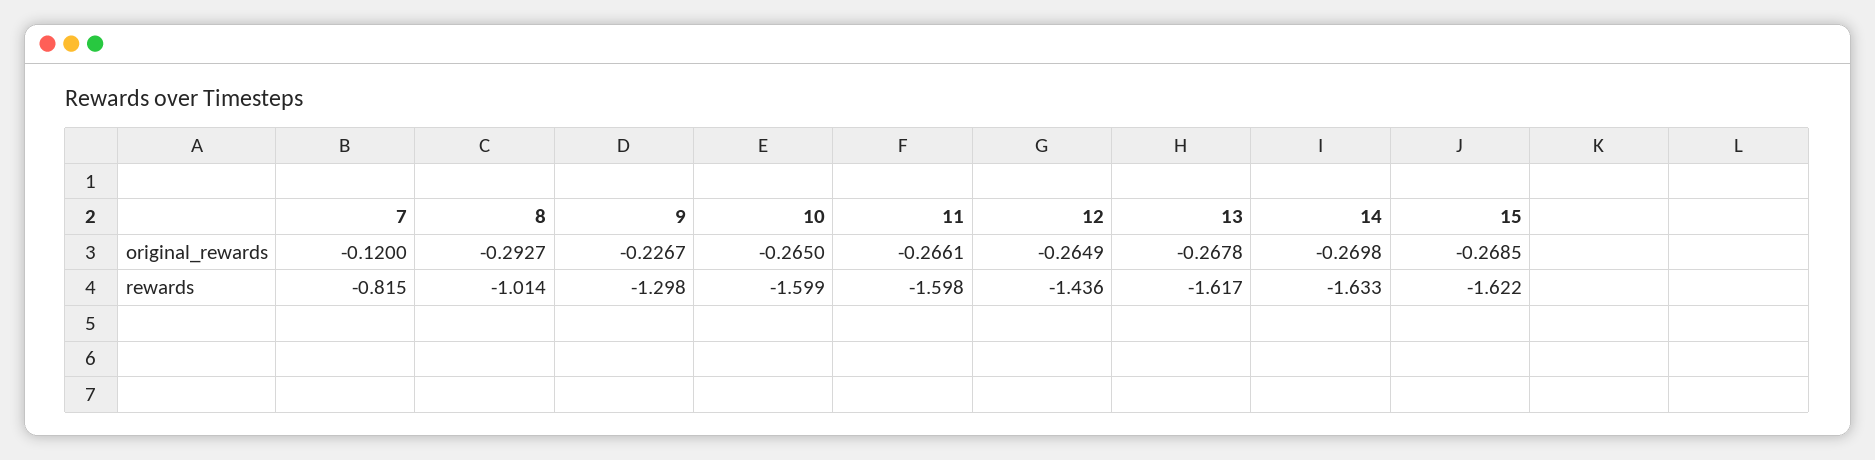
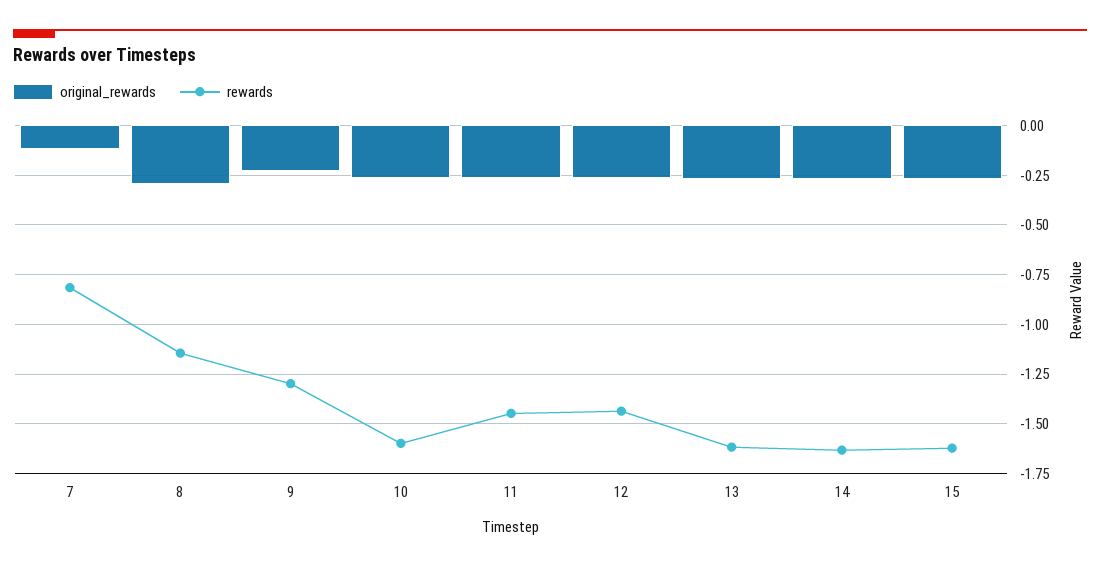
  {
    "original_rewards": {
      "7": -0.12,
      "8": -0.2927,
      "9": -0.2267,
      "10": -0.265,
      "11": -0.2661,
      "12": -0.2649,
      "13": -0.2678,
      "14": -0.2698,
      "15": -0.2685
    },
    "rewards": {
      "7": -0.815,
-     "8": -1.014,
+     "8": -1.15,
      "9": -1.298,
      "10": -1.599,
-     "11": -1.598,
+     "11": -1.45,
      "12": -1.436,
      "13": -1.617,
      "14": -1.633,
      "15": -1.622
    }
  }

